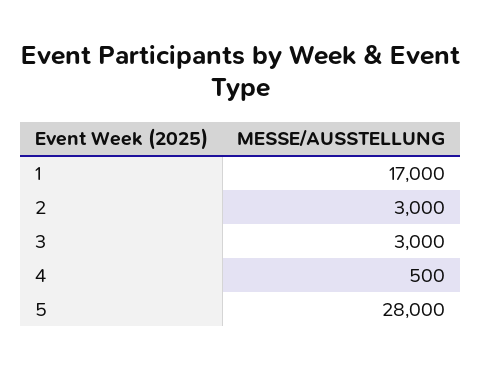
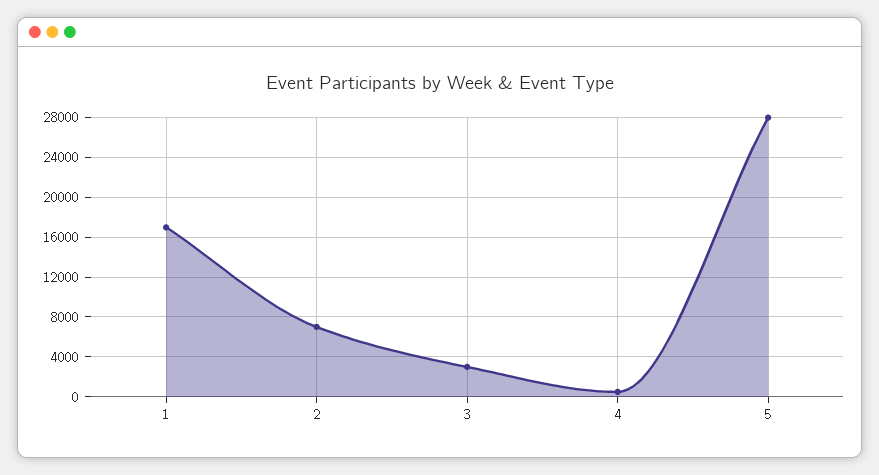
  {
    "1": 17000,
-   "2": 3000,
+   "2": 7000,
    "3": 3000,
    "4": 500,
    "5": 28000
  }

